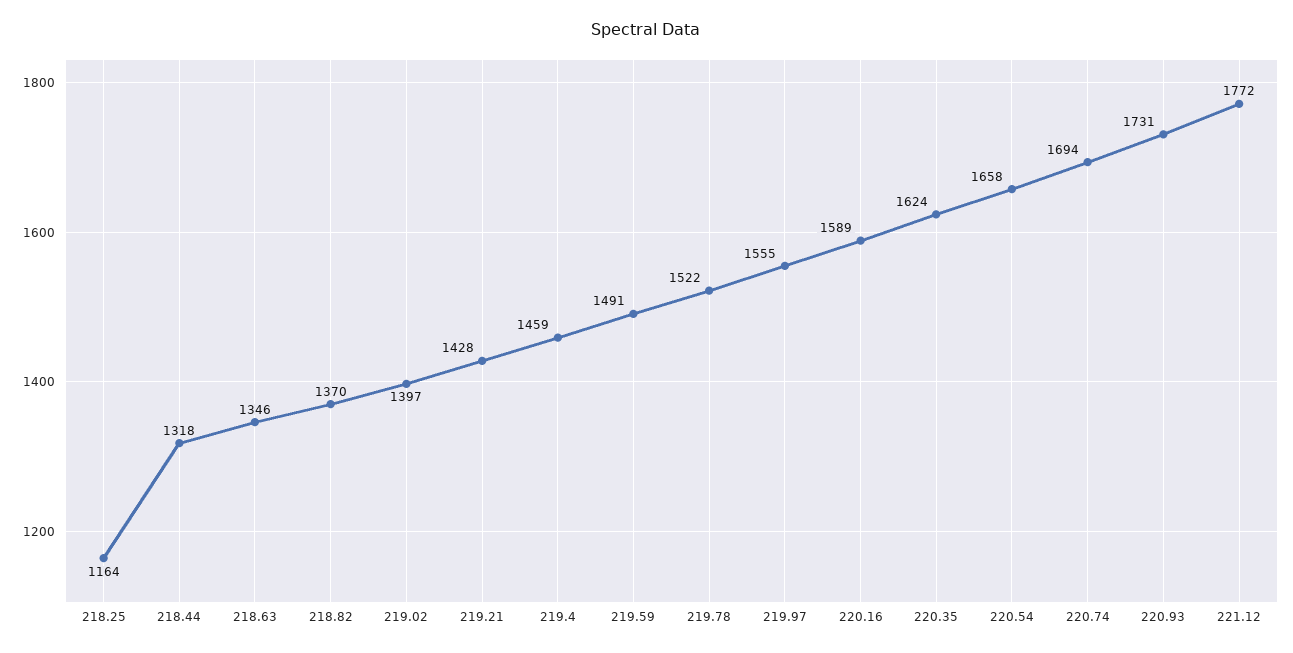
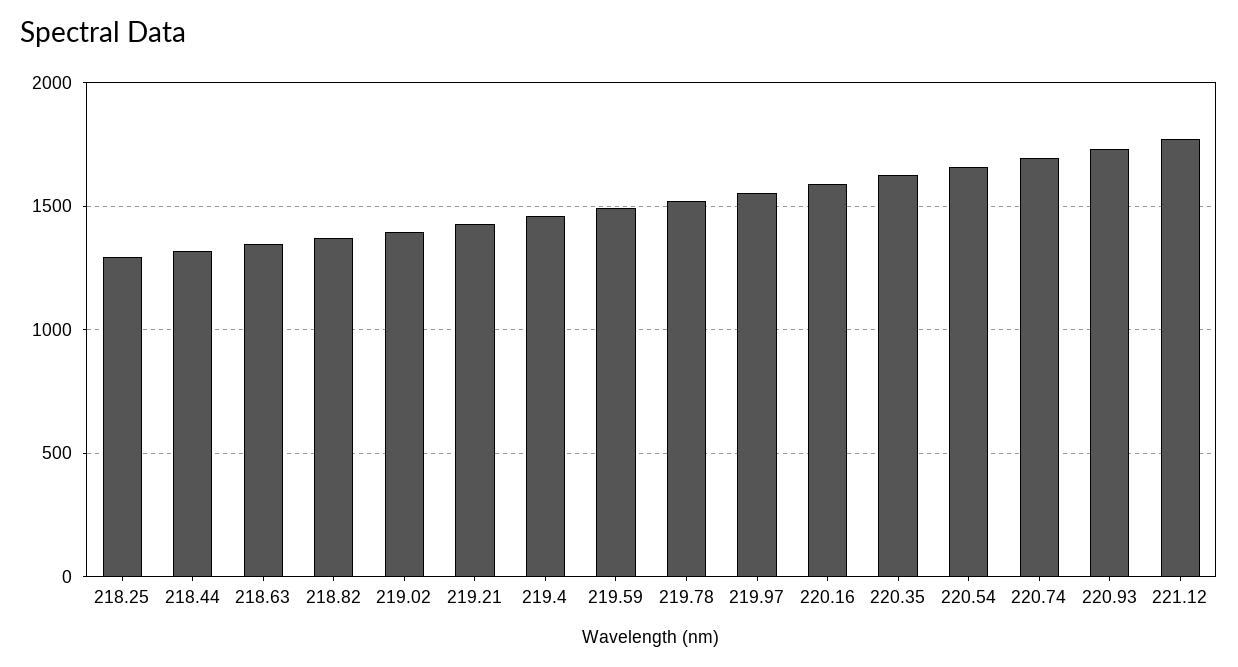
  {
-   "218.25": 1164,
+   "218.25": 1300,
    "218.44": 1318,
    "218.63": 1346,
    "218.82": 1370,
    "219.02": 1397,
    "219.21": 1428,
    "219.4": 1459,
    "219.59": 1491,
    "219.78": 1522,
    "219.97": 1555,
    "220.16": 1589,
    "220.35": 1624,
    "220.54": 1658,
    "220.74": 1694,
    "220.93": 1731,
    "221.12": 1772
  }

